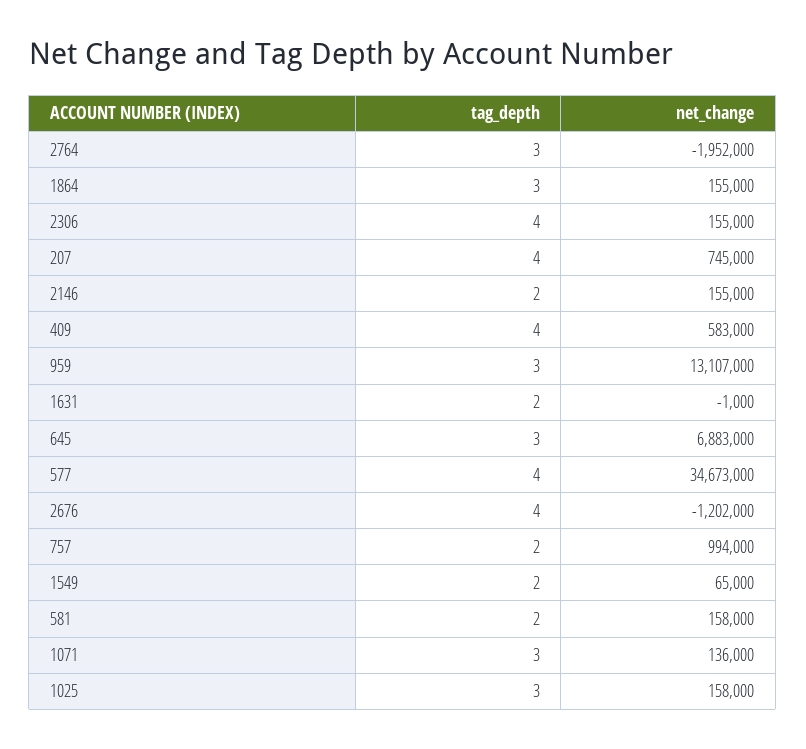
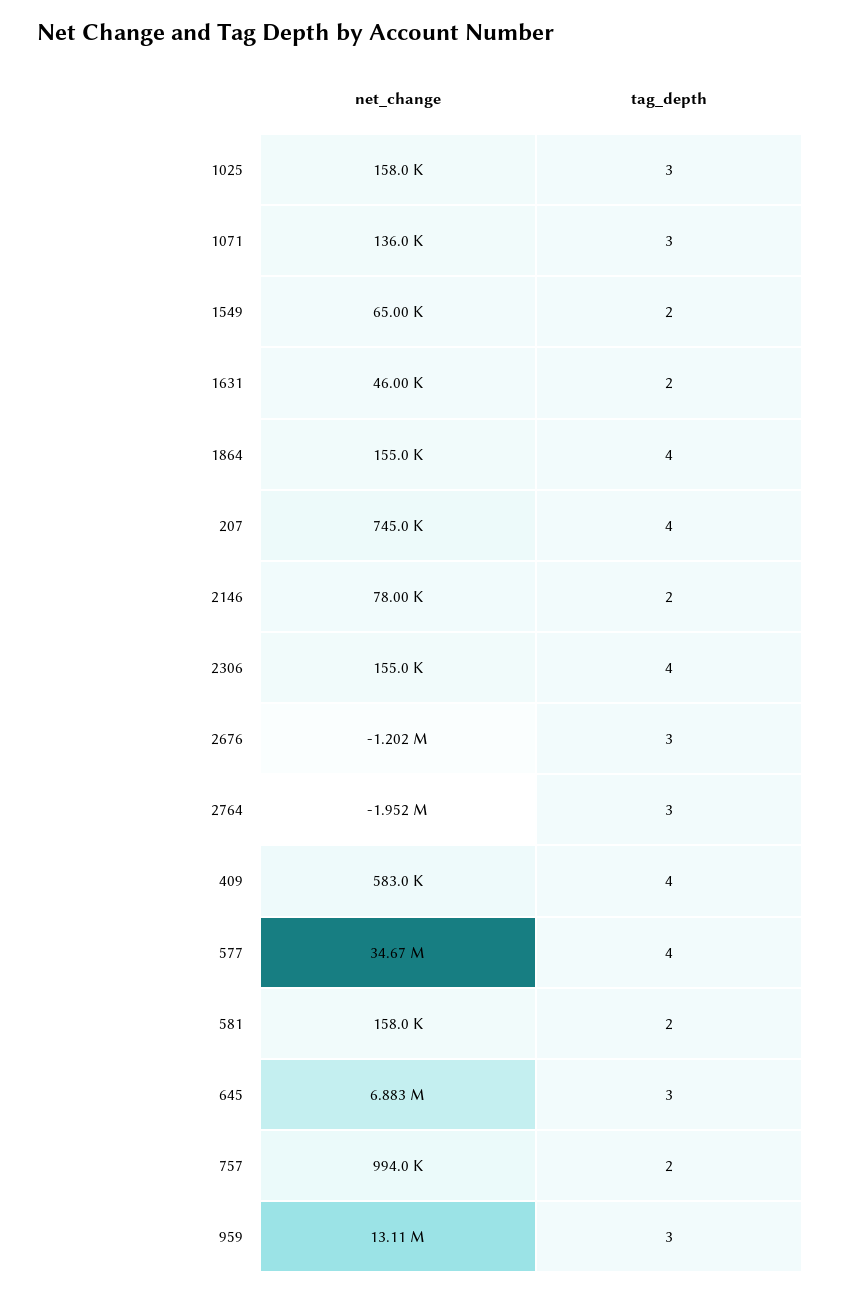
  {
    "tag_depth": {
      "2764": 3,
-     "1864": 3,
+     "1864": 4,
      "2306": 4,
      "207": 4,
      "2146": 2,
      "409": 4,
      "959": 3,
      "1631": 2,
      "645": 3,
      "577": 4,
-     "2676": 4,
+     "2676": 3,
      "757": 2,
      "1549": 2,
      "581": 2,
      "1071": 3,
      "1025": 3
    },
    "net_change": {
      "2764": -1952000,
      "1864": 155000,
      "2306": 155000,
      "207": 745000,
-     "2146": 155000,
+     "2146": 78000,
      "409": 583000,
      "959": 13107000,
-     "1631": -1000,
+     "1631": 46000,
      "645": 6883000,
      "577": 34673000,
      "2676": -1202000,
      "757": 994000,
      "1549": 65000,
      "581": 158000,
      "1071": 136000,
      "1025": 158000
    }
  }

